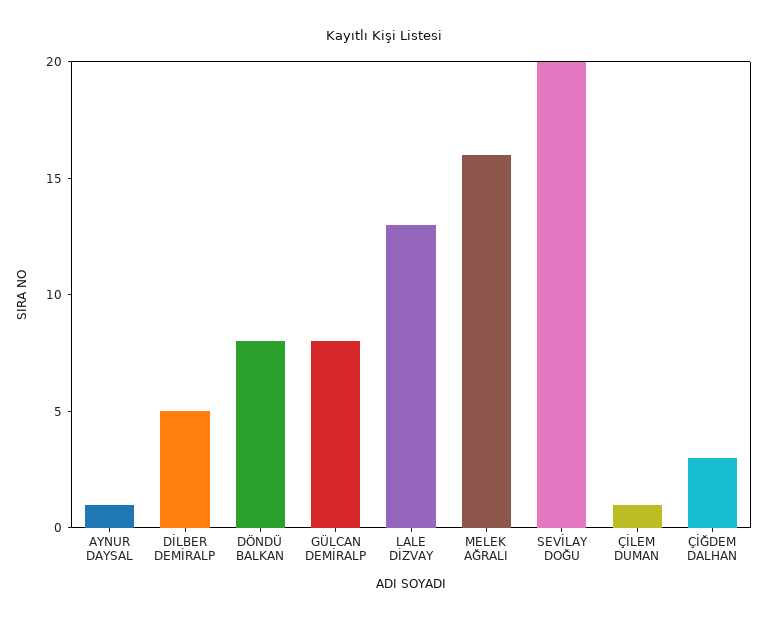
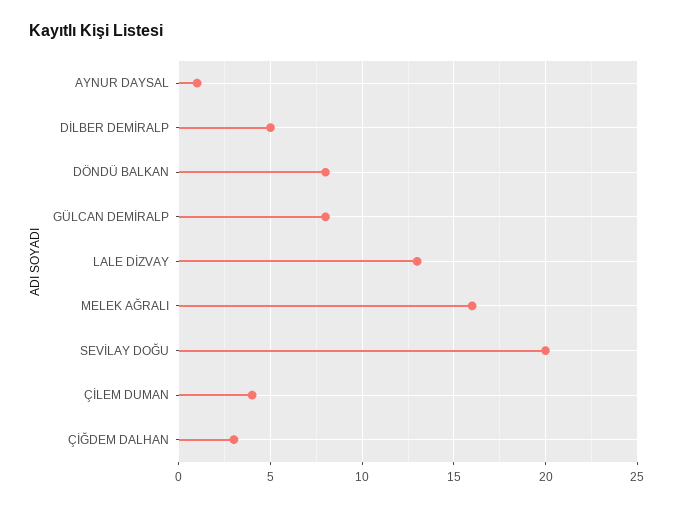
  {
    "AYNUR DAYSAL": 1,
    "DİLBER DEMİRALP": 5,
    "DÖNDÜ BALKAN": 8,
    "GÜLCAN DEMİRALP": 8,
    "LALE DİZVAY": 13,
    "MELEK AĞRALI": 16,
    "SEVİLAY DOĞU": 20,
-   "ÇİLEM DUMAN": 1,
+   "ÇİLEM DUMAN": 4,
    "ÇİĞDEM DALHAN": 3
  }

